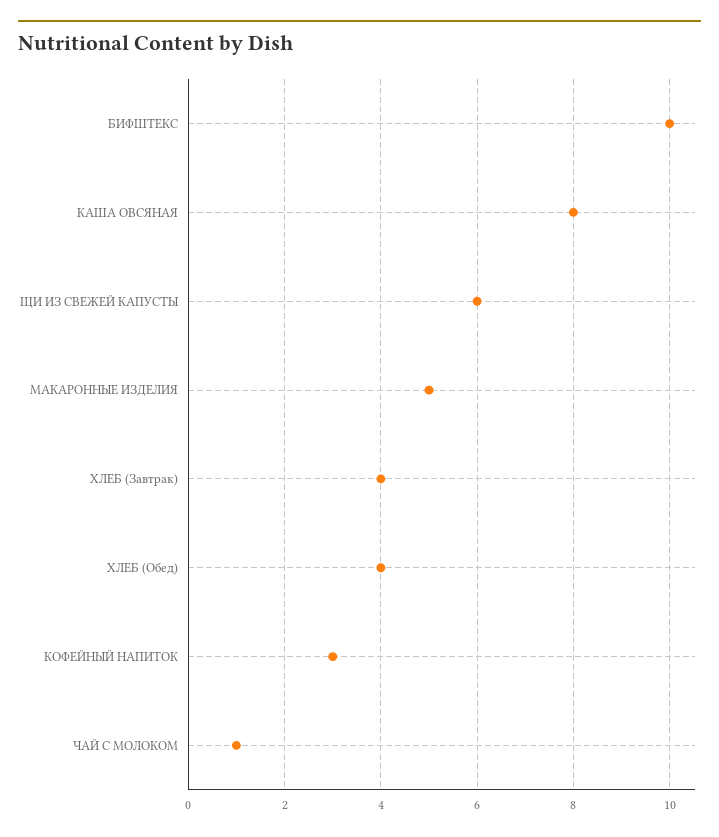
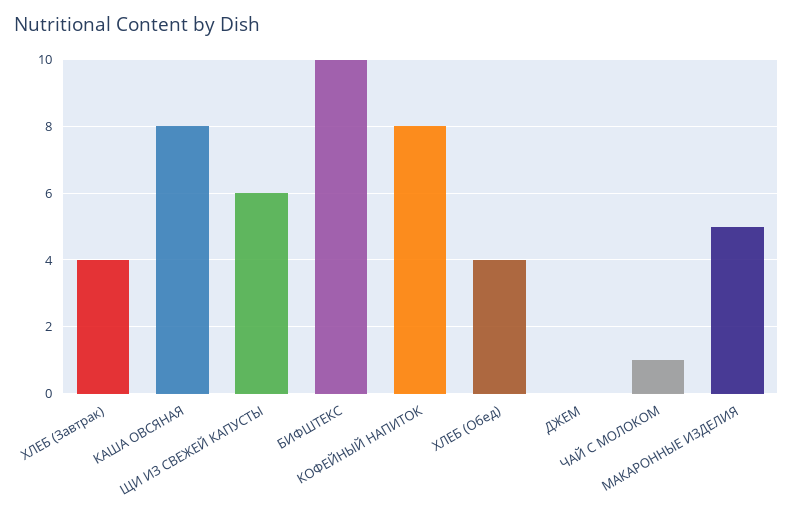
  {
    "БИФШТЕКС": 10,
    "КАША ОВСЯНАЯ": 8,
    "ЩИ ИЗ СВЕЖЕЙ КАПУСТЫ": 6,
    "МАКАРОННЫЕ ИЗДЕЛИЯ": 5,
    "ХЛЕБ (Завтрак)": 4,
    "ХЛЕБ (Обед)": 4,
-   "КОФЕЙНЫЙ НАПИТОК": 3,
+   "КОФЕЙНЫЙ НАПИТОК": 8,
-   "ЧАЙ С МОЛОКОМ": 1
+   "ЧАЙ С МОЛОКОМ": 1,
+   "ДЖЕМ": 0
  }

